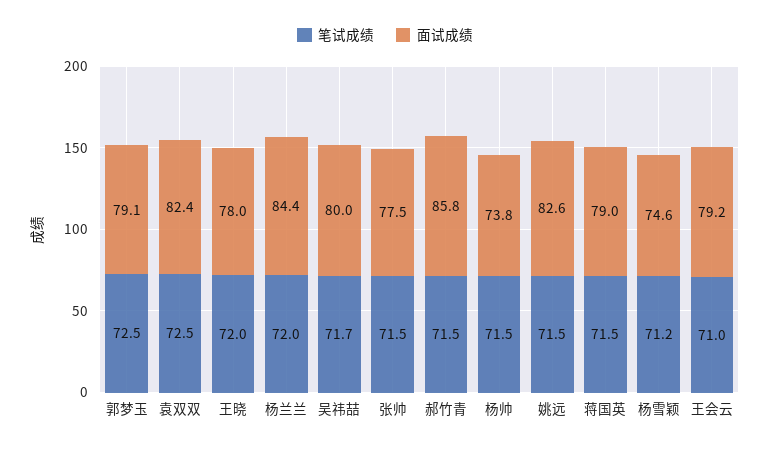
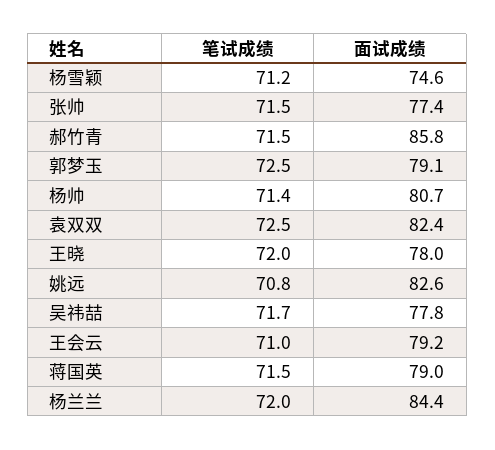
  {
    "笔试成绩": {
      "郭梦玉": 72.5,
      "袁双双": 72.5,
      "王晓": 72,
      "杨兰兰": 72,
      "吴祎喆": 71.7,
      "张帅": 71.5,
      "郝竹青": 71.5,
-     "杨帅": 71.5,
+     "杨帅": 71.4,
-     "姚远": 71.5,
+     "姚远": 70.8,
      "蒋国英": 71.5,
      "杨雪颖": 71.2,
      "王会云": 71
    },
    "面试成绩": {
      "郭梦玉": 79.1,
      "袁双双": 82.4,
      "王晓": 78,
      "杨兰兰": 84.4,
-     "吴祎喆": 80,
+     "吴祎喆": 77.8,
-     "张帅": 77.5,
+     "张帅": 77.4,
      "郝竹青": 85.8,
-     "杨帅": 73.8,
+     "杨帅": 80.7,
      "姚远": 82.6,
      "蒋国英": 79,
      "杨雪颖": 74.6,
      "王会云": 79.2
    }
  }

